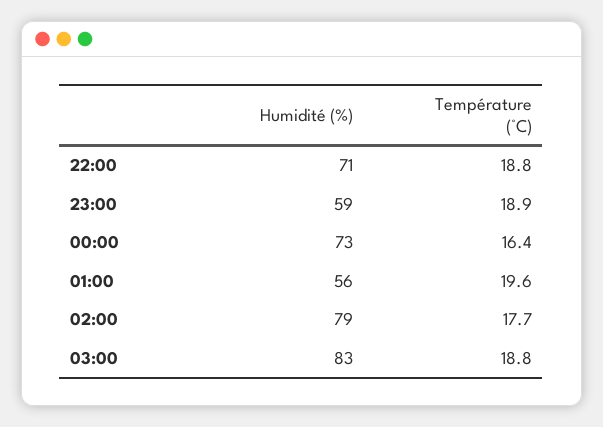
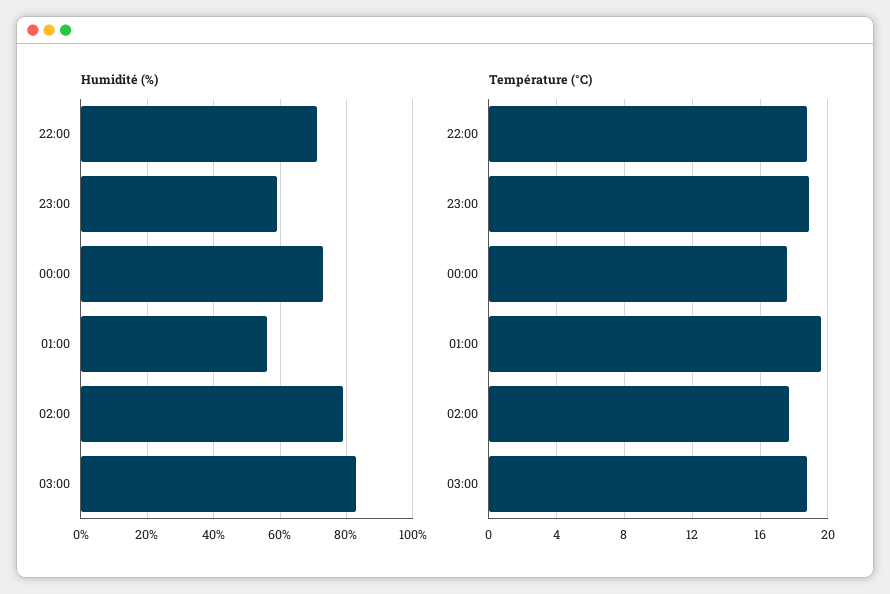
  {
    "Humidité (%)": {
      "22:00": 71,
      "23:00": 59,
      "00:00": 73,
      "01:00": 56,
      "02:00": 79,
      "03:00": 83
    },
    "Température (°C)": {
      "22:00": 18.8,
      "23:00": 18.9,
-     "00:00": 16.4,
+     "00:00": 17.5,
      "01:00": 19.6,
      "02:00": 17.7,
      "03:00": 18.8
    }
  }

